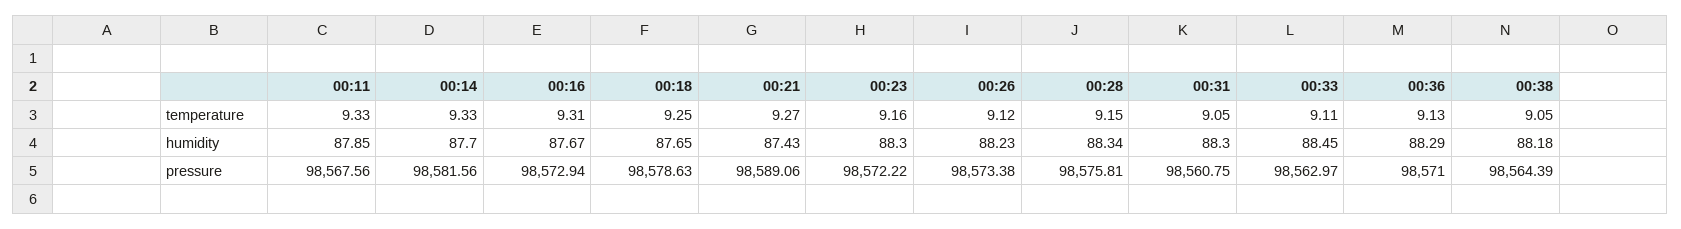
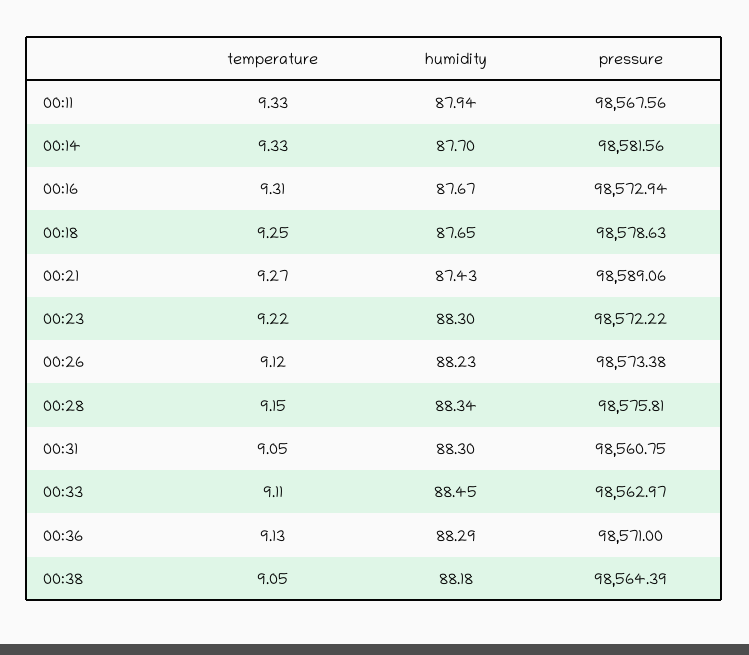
  {
    "00:11": {
      "temperature": 9.33,
-     "humidity": 87.85,
+     "humidity": 87.94,
      "pressure": 98567.56
    },
    "00:14": {
      "temperature": 9.33,
      "humidity": 87.7,
      "pressure": 98581.56
    },
    "00:16": {
      "temperature": 9.31,
      "humidity": 87.67,
      "pressure": 98572.94
    },
    "00:18": {
      "temperature": 9.25,
      "humidity": 87.65,
      "pressure": 98578.63
    },
    "00:21": {
      "temperature": 9.27,
      "humidity": 87.43,
      "pressure": 98589.06
    },
    "00:23": {
-     "temperature": 9.16,
+     "temperature": 9.22,
      "humidity": 88.3,
      "pressure": 98572.22
    },
    "00:26": {
      "temperature": 9.12,
      "humidity": 88.23,
      "pressure": 98573.38
    },
    "00:28": {
      "temperature": 9.15,
      "humidity": 88.34,
      "pressure": 98575.81
    },
    "00:31": {
      "temperature": 9.05,
      "humidity": 88.3,
      "pressure": 98560.75
    },
    "00:33": {
      "temperature": 9.11,
      "humidity": 88.45,
      "pressure": 98562.97
    },
    "00:36": {
      "temperature": 9.13,
      "humidity": 88.29,
      "pressure": 98571
    },
    "00:38": {
      "temperature": 9.05,
      "humidity": 88.18,
      "pressure": 98564.39
    }
  }

